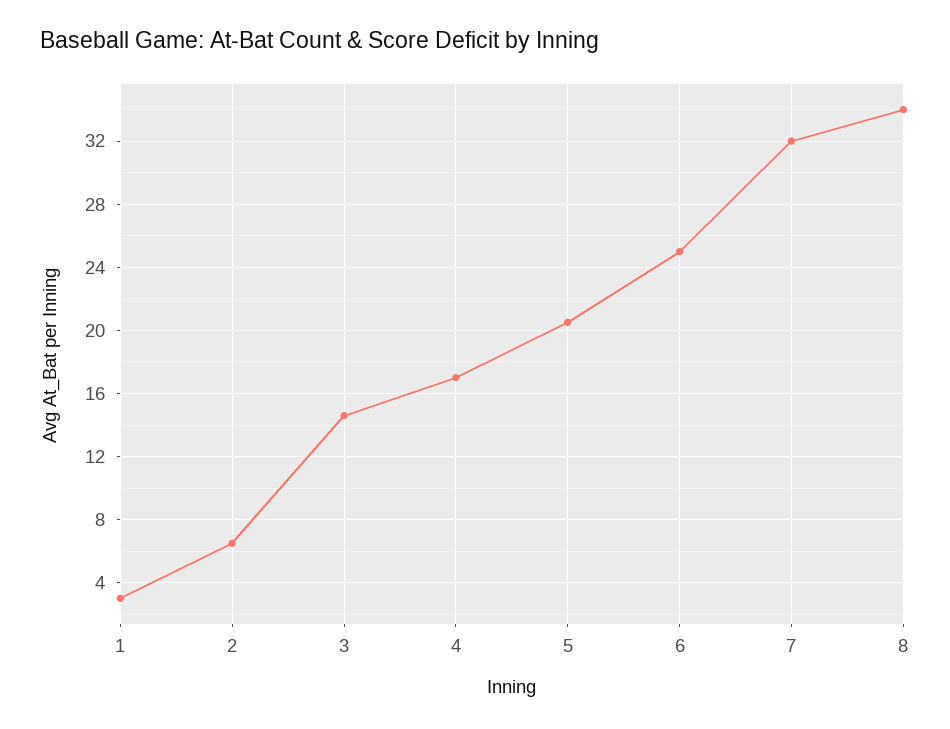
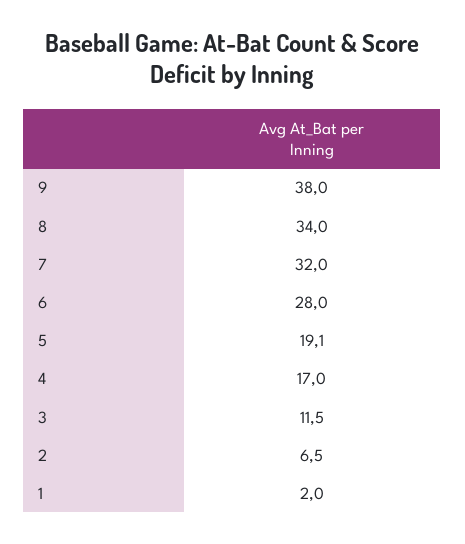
  {
-   "1": 3,
+   "1": 2,
    "2": 6.5,
-   "3": 14.5,
+   "3": 11.5,
    "4": 17,
-   "5": 20.5,
+   "5": 19.1,
-   "6": 25,
+   "6": 28,
    "7": 32,
-   "8": 34
+   "8": 34,
+   "9": 38
  }

